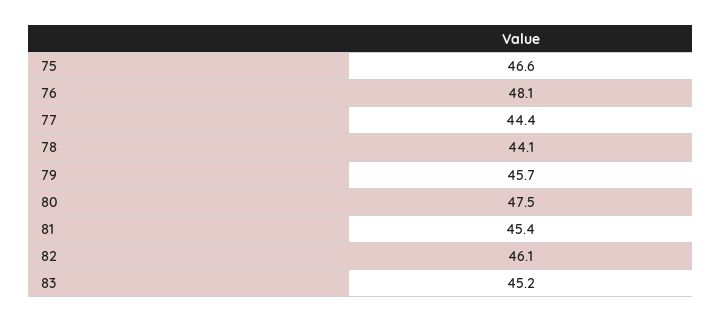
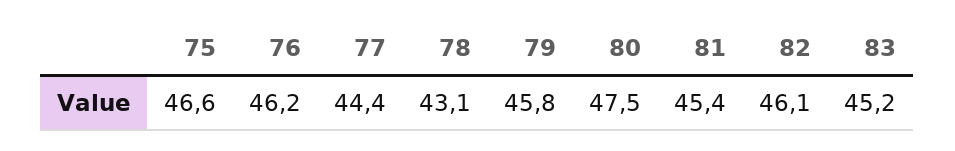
  {
    "75": 46.6,
-   "76": 48.1,
+   "76": 46.2,
    "77": 44.4,
-   "78": 44.1,
+   "78": 43.1,
-   "79": 45.7,
+   "79": 45.8,
    "80": 47.5,
    "81": 45.4,
    "82": 46.1,
    "83": 45.2
  }

